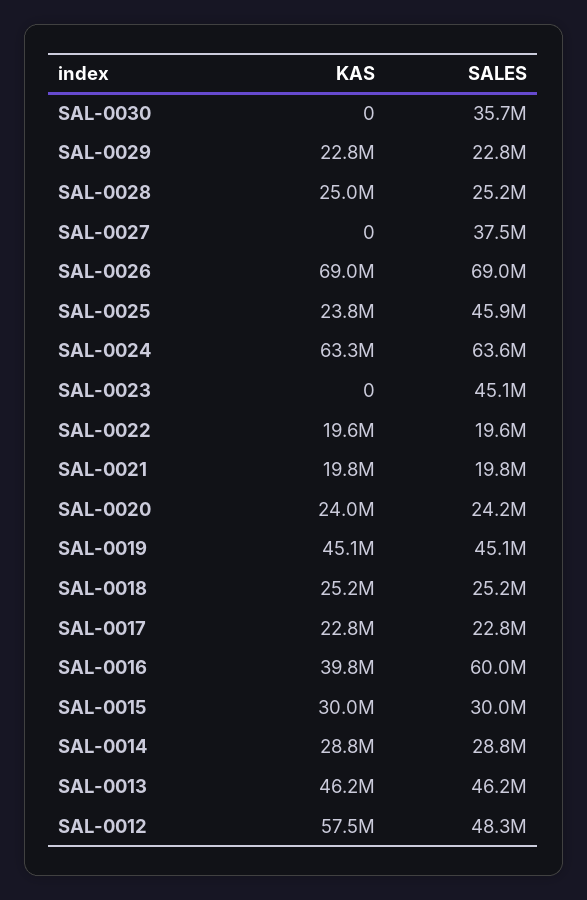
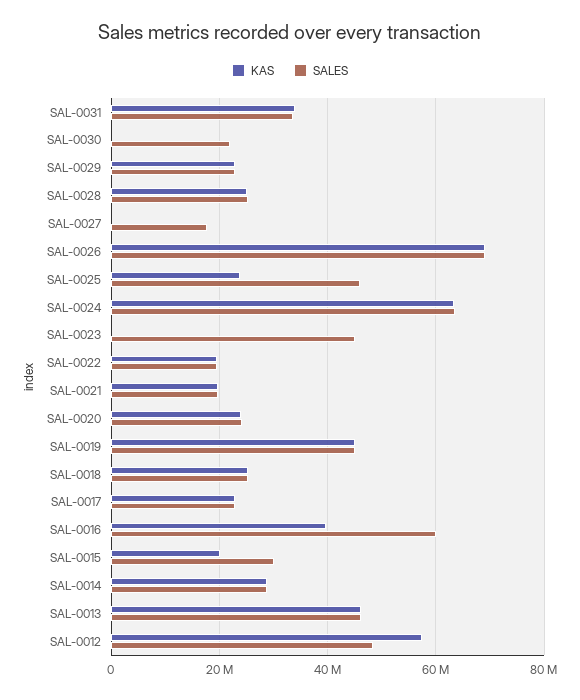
  {
    "KAS": {
      "SAL-0030": 0,
      "SAL-0029": 22800000,
      "SAL-0028": 25000000,
      "SAL-0027": 0,
      "SAL-0026": 69000000,
      "SAL-0025": 23800000,
      "SAL-0024": 63300000,
      "SAL-0023": 0,
      "SAL-0022": 19600000,
      "SAL-0021": 19800000,
      "SAL-0020": 24000000,
      "SAL-0019": 45100000,
      "SAL-0018": 25200000,
      "SAL-0017": 22800000,
      "SAL-0016": 39800000,
-     "SAL-0015": 30000000,
+     "SAL-0015": 20000000,
      "SAL-0014": 28800000,
      "SAL-0013": 46200000,
-     "SAL-0012": 57500000
+     "SAL-0012": 57500000,
+     "SAL-0031": 34000000
    },
    "SALES": {
-     "SAL-0030": 35700000,
+     "SAL-0030": 22000000,
      "SAL-0029": 22800000,
      "SAL-0028": 25200000,
-     "SAL-0027": 37500000,
+     "SAL-0027": 18000000,
      "SAL-0026": 69000000,
      "SAL-0025": 45900000,
      "SAL-0024": 63600000,
      "SAL-0023": 45100000,
      "SAL-0022": 19600000,
      "SAL-0021": 19800000,
      "SAL-0020": 24200000,
      "SAL-0019": 45100000,
      "SAL-0018": 25200000,
      "SAL-0017": 22800000,
      "SAL-0016": 60000000,
      "SAL-0015": 30000000,
      "SAL-0014": 28800000,
      "SAL-0013": 46200000,
-     "SAL-0012": 48300000
+     "SAL-0012": 48300000,
+     "SAL-0031": 34000000
    }
  }

